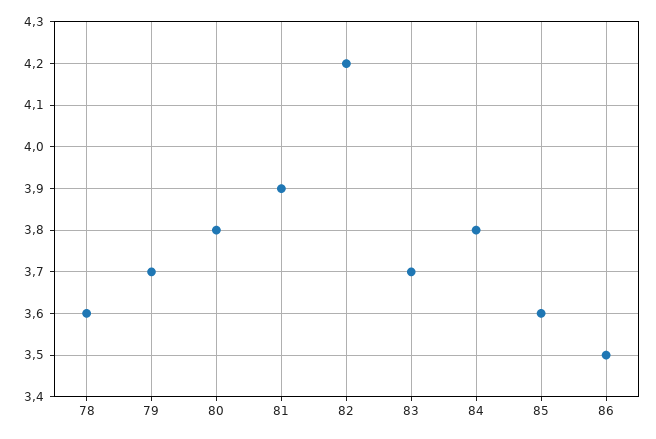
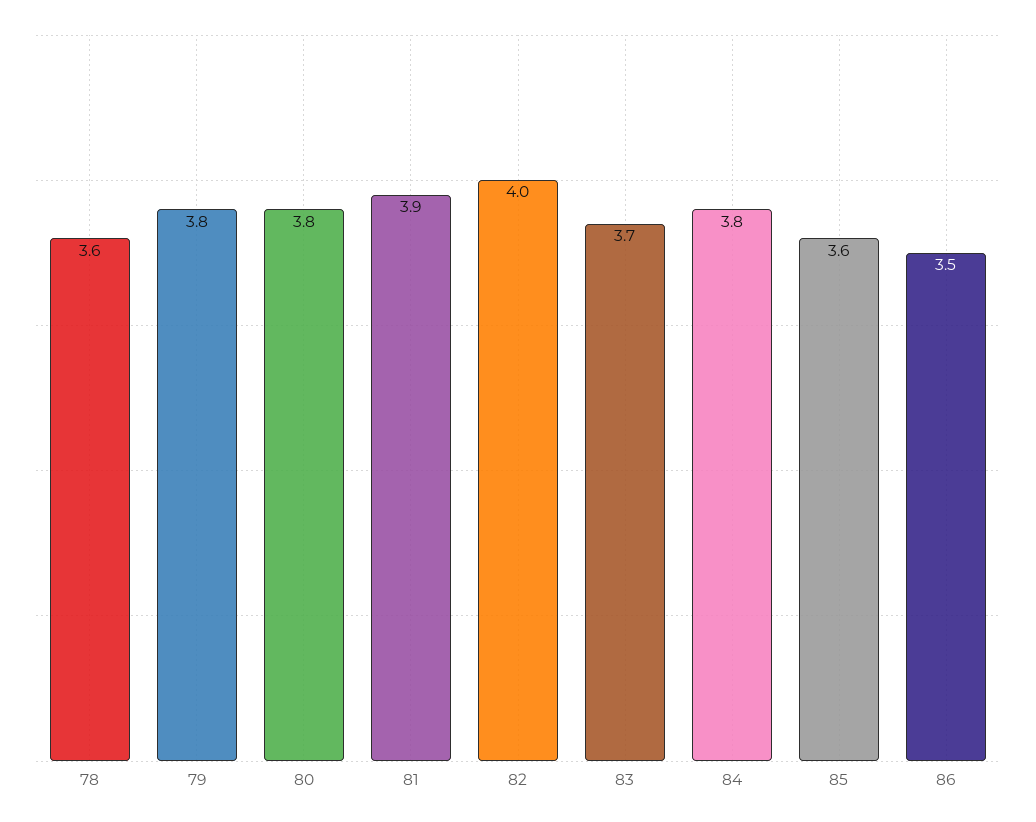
  {
    "78": 3.6,
-   "79": 3.7,
+   "79": 3.8,
    "80": 3.8,
    "81": 3.9,
-   "82": 4.2,
+   "82": 4,
    "83": 3.7,
    "84": 3.8,
    "85": 3.6,
    "86": 3.5
  }

